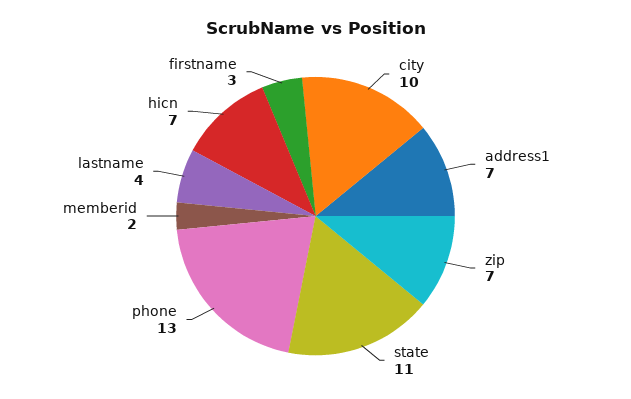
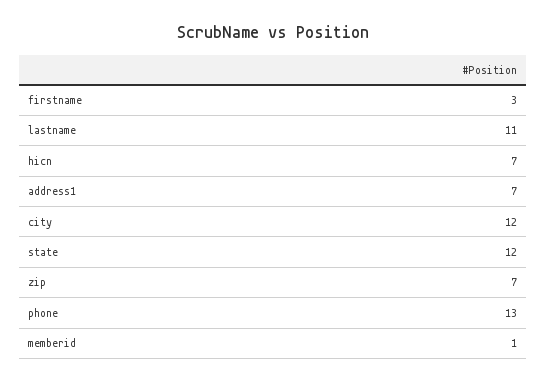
  {
-   "city": 10,
+   "city": 12,
    "address1": 7,
    "zip": 7,
-   "state": 11,
+   "state": 12,
    "phone": 13,
-   "memberid": 2,
+   "memberid": 1,
-   "lastname": 4,
+   "lastname": 11,
    "hicn": 7,
    "firstname": 3
  }

